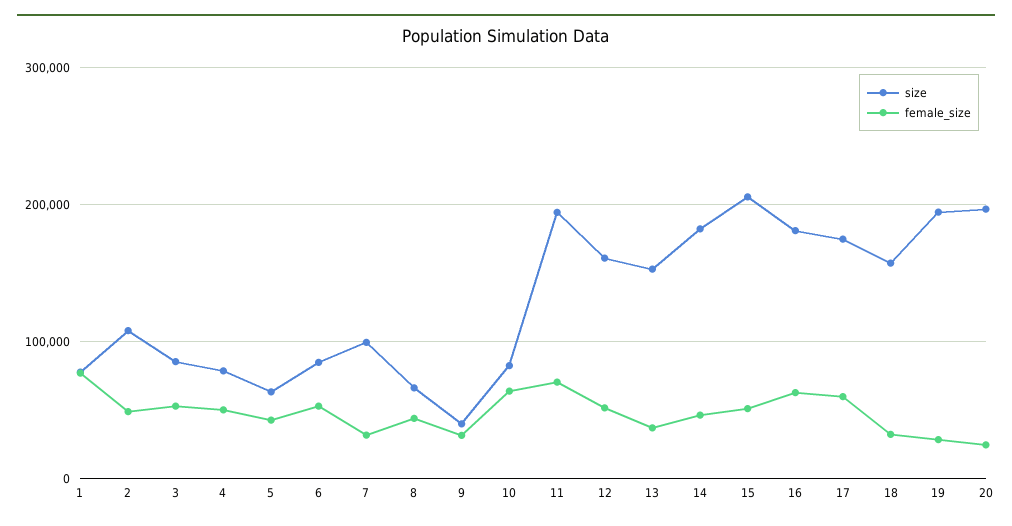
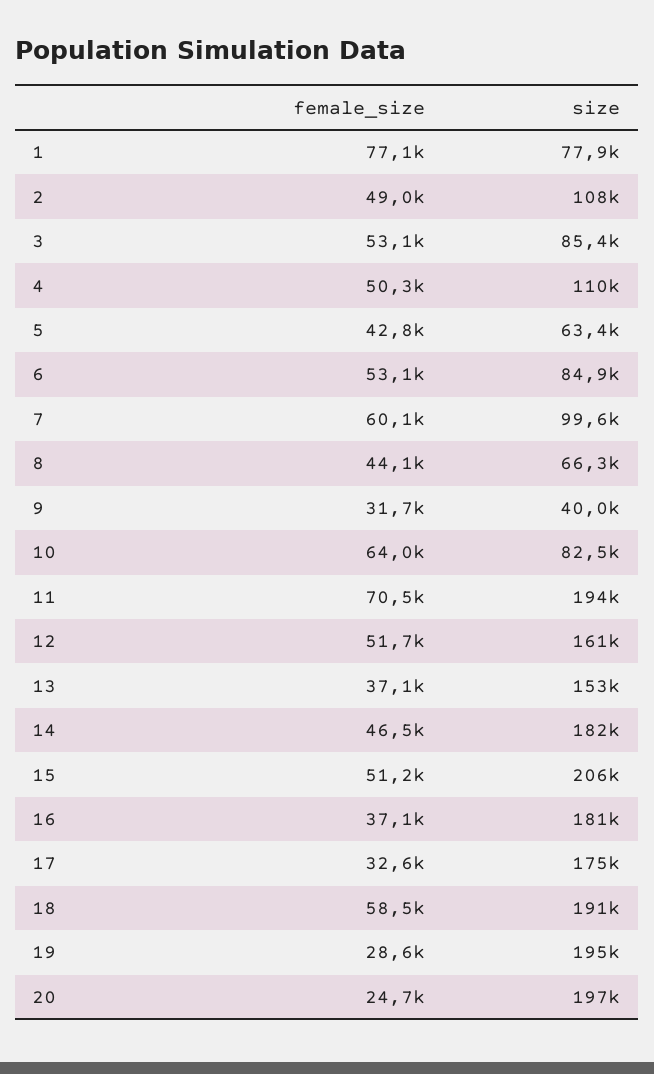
  {
    "size": {
      "1": 77900,
      "2": 108000,
      "3": 85400,
-     "4": 80000,
+     "4": 110000,
      "5": 63400,
      "6": 84900,
      "7": 99600,
      "8": 66300,
      "9": 40000,
      "10": 82500,
      "11": 194000,
      "12": 161000,
      "13": 153000,
      "14": 182000,
      "15": 206000,
      "16": 181000,
      "17": 175000,
-     "18": 160000,
+     "18": 191000,
      "19": 195000,
      "20": 197000
    },
    "female_size": {
      "1": 77100,
      "2": 49000,
      "3": 53100,
      "4": 50300,
      "5": 42800,
      "6": 53100,
-     "7": 30000,
+     "7": 60100,
      "8": 44100,
      "9": 31700,
      "10": 64000,
      "11": 70500,
      "12": 51700,
      "13": 37100,
      "14": 46500,
      "15": 51200,
-     "16": 60000,
+     "16": 37100,
-     "17": 60000,
+     "17": 32600,
-     "18": 30000,
+     "18": 58500,
      "19": 28600,
      "20": 24700
    }
  }

